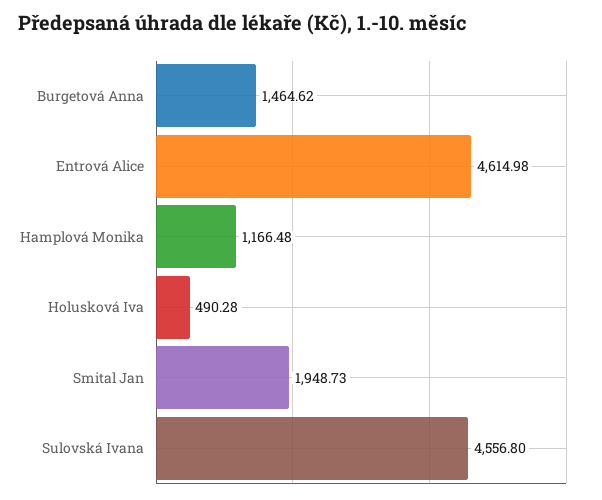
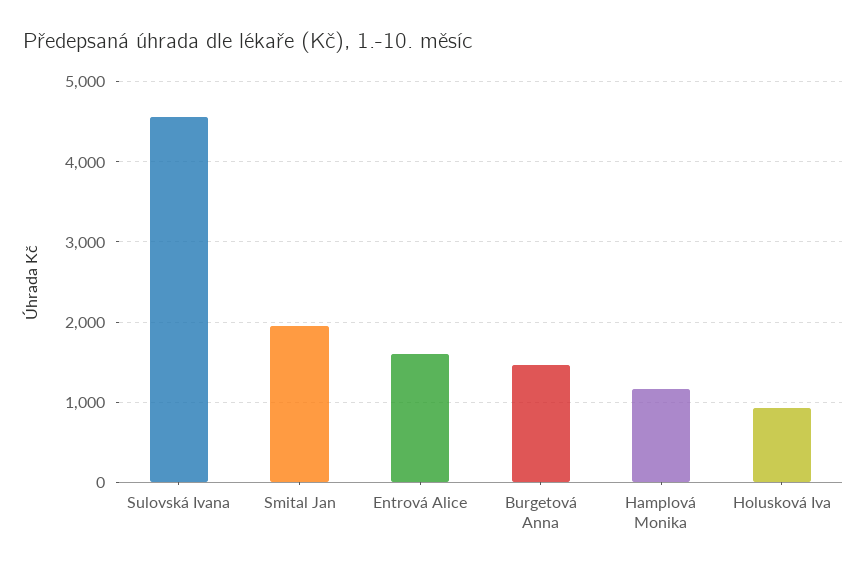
  {
    "Burgetová Anna": 1464.62,
-   "Entrová Alice": 4614.98,
+   "Entrová Alice": 1600,
    "Hamplová Monika": 1166.48,
-   "Holusková Iva": 490.28,
+   "Holusková Iva": 900,
    "Smital Jan": 1948.73,
    "Sulovská Ivana": 4556.8
  }

